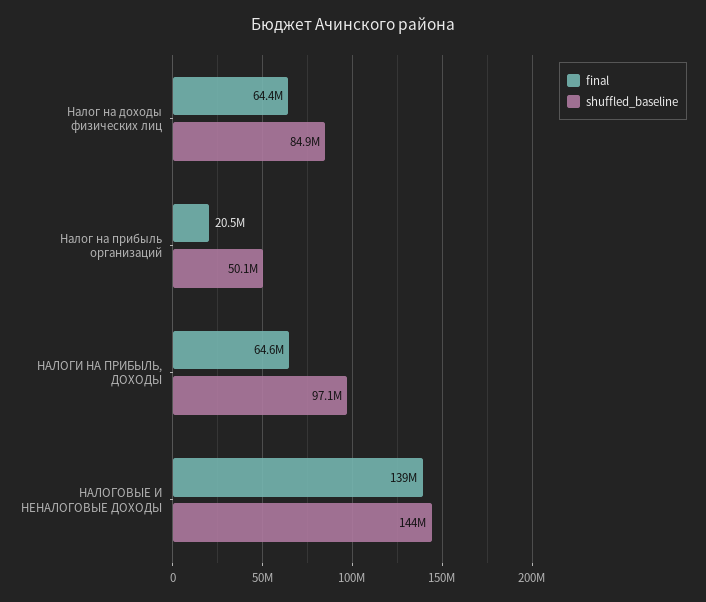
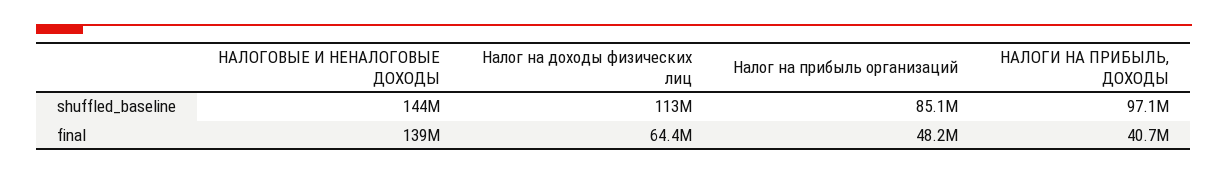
  {
    "final": {
      "Налог на доходы физических лиц": 64400000,
-     "Налог на прибыль организаций": 20500000,
+     "Налог на прибыль организаций": 48200000,
-     "НАЛОГИ НА ПРИБЫЛЬ, ДОХОДЫ": 64600000,
+     "НАЛОГИ НА ПРИБЫЛЬ, ДОХОДЫ": 40700000,
      "НАЛОГОВЫЕ И НЕНАЛОГОВЫЕ ДОХОДЫ": 139000000
    },
    "shuffled_baseline": {
-     "Налог на доходы физических лиц": 84900000,
+     "Налог на доходы физических лиц": 113000000,
-     "Налог на прибыль организаций": 50100000,
+     "Налог на прибыль организаций": 85100000,
      "НАЛОГИ НА ПРИБЫЛЬ, ДОХОДЫ": 97100000,
      "НАЛОГОВЫЕ И НЕНАЛОГОВЫЕ ДОХОДЫ": 144000000
    }
  }

